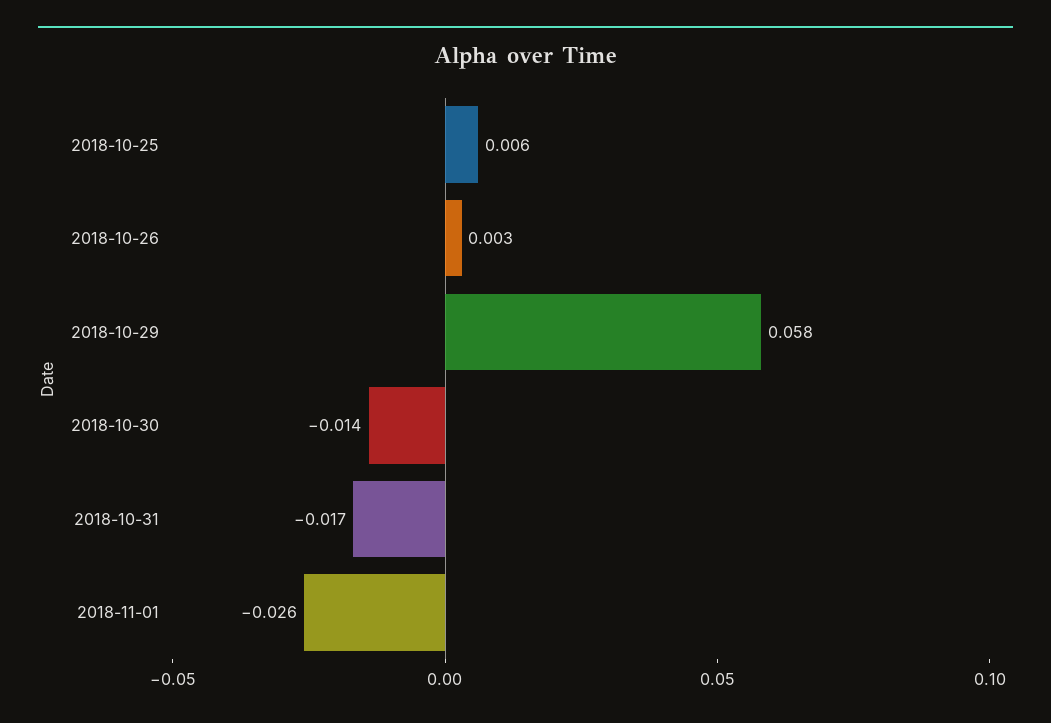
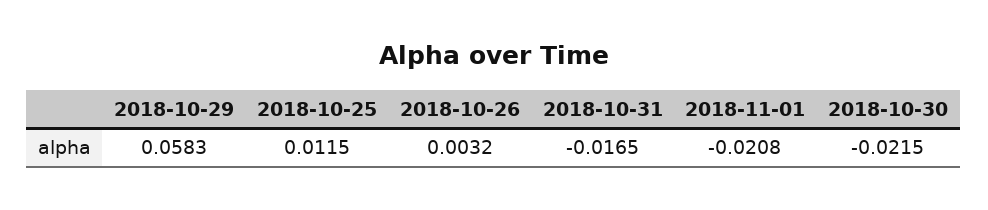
  {
-   "2018-10-25": 0.006,
+   "2018-10-25": 0.0115,
    "2018-10-26": 0.0032,
    "2018-10-29": 0.0583,
-   "2018-10-30": -0.014,
+   "2018-10-30": -0.0215,
    "2018-10-31": -0.0165,
-   "2018-11-01": -0.026
+   "2018-11-01": -0.0208
  }

